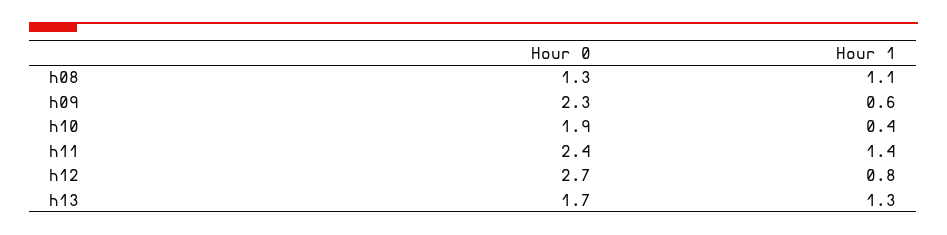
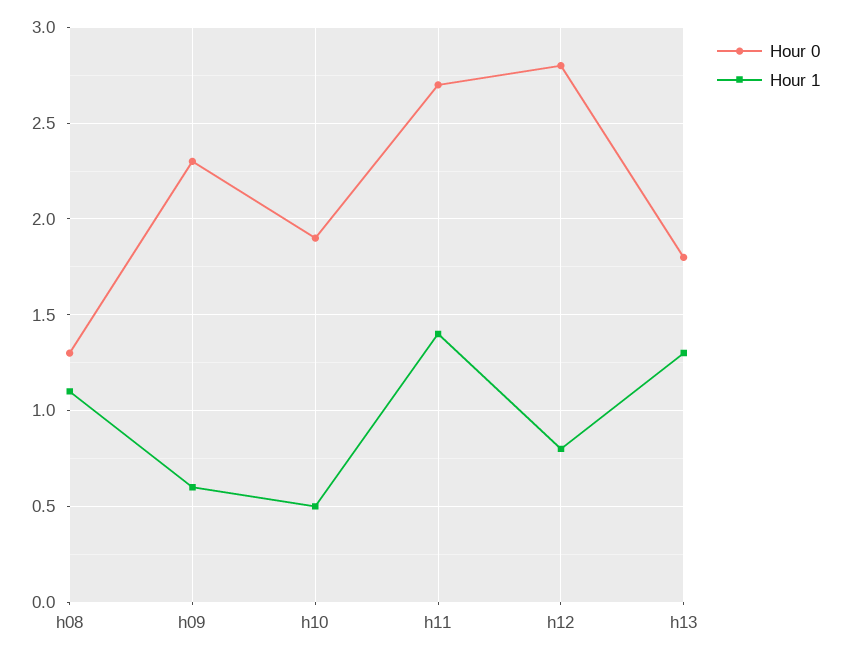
  {
    "Hour 0": {
      "h08": 1.3,
      "h09": 2.3,
      "h10": 1.9,
-     "h11": 2.4,
+     "h11": 2.7,
-     "h12": 2.7,
+     "h12": 2.8,
-     "h13": 1.7
+     "h13": 1.8
    },
    "Hour 1": {
      "h08": 1.1,
      "h09": 0.6,
-     "h10": 0.4,
+     "h10": 0.5,
      "h11": 1.4,
      "h12": 0.8,
      "h13": 1.3
    }
  }

